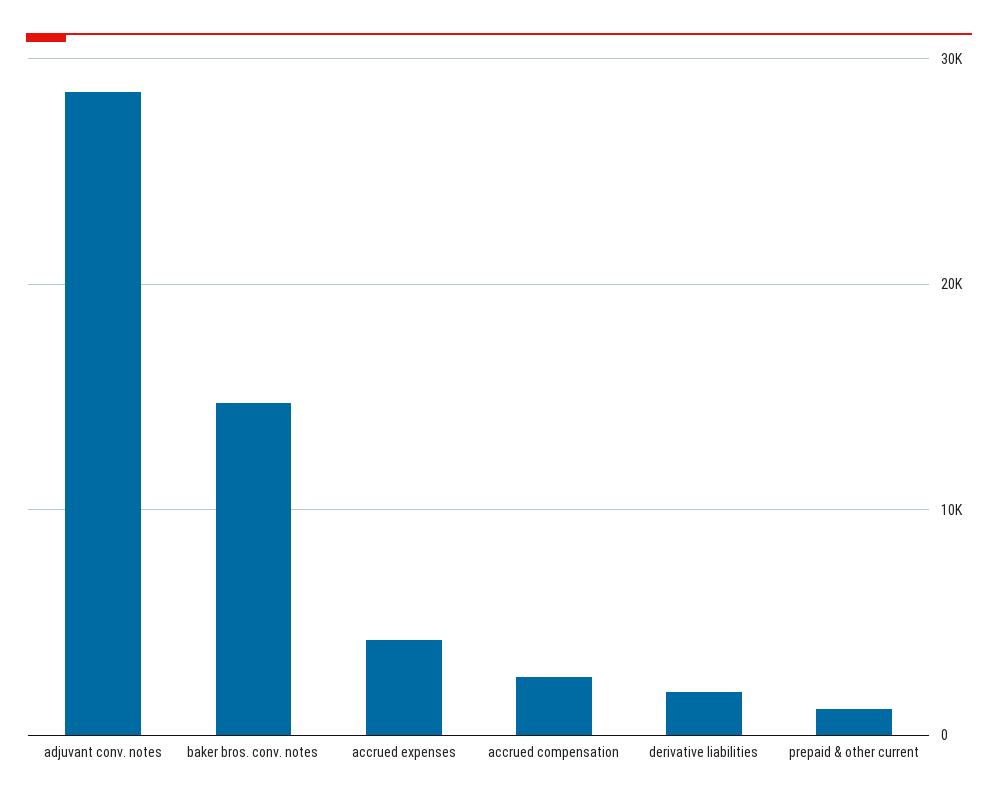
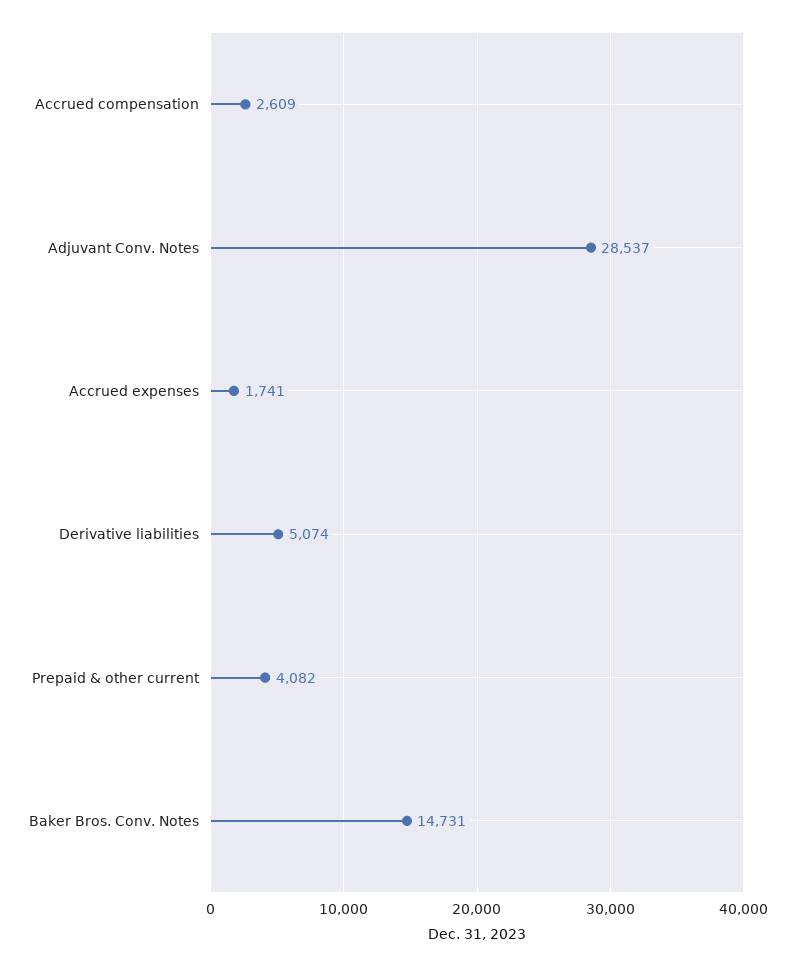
  {
    "adjuvant conv. notes": 28537,
    "baker bros. conv. notes": 14731,
-   "accrued expenses": 4000,
+   "accrued expenses": 1741,
    "accrued compensation": 2609,
-   "derivative liabilities": 2000,
+   "derivative liabilities": 5074,
-   "prepaid & other current": 1000
+   "prepaid & other current": 4082
  }

